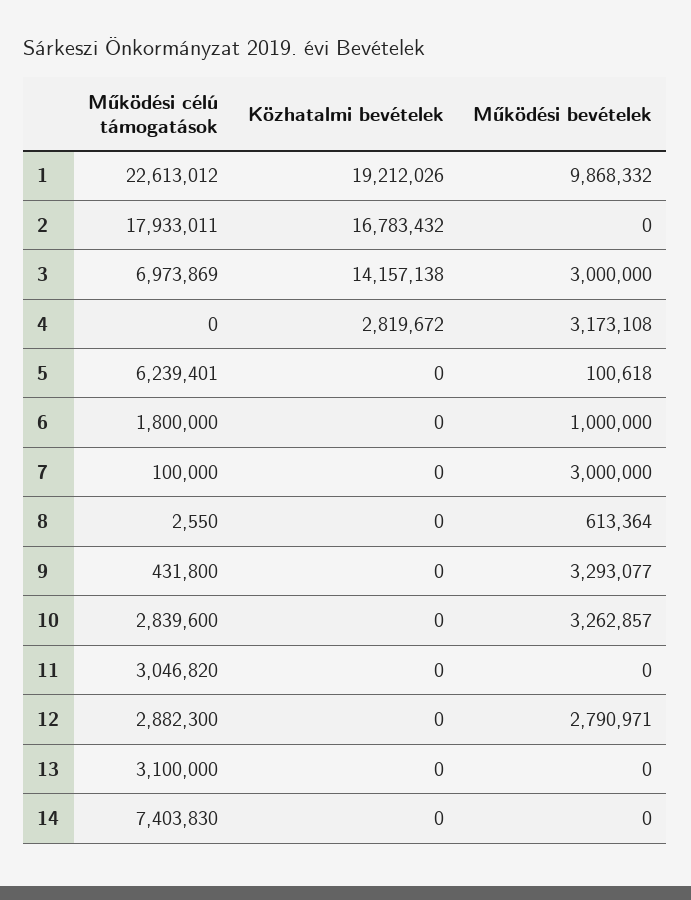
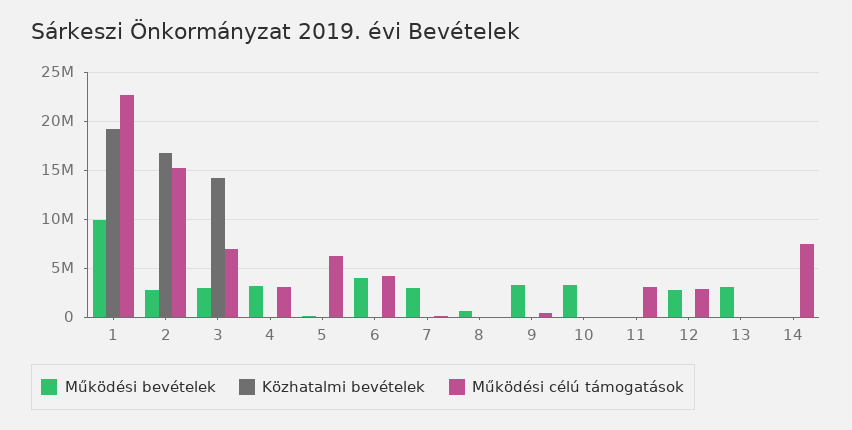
  {
    "Működési célú támogatások": {
      "1": 22613012,
-     "2": 17933011,
+     "2": 15000000,
      "3": 6973869,
-     "4": 0,
+     "4": 3000000,
      "5": 6239401,
-     "6": 1800000,
+     "6": 4000000,
      "7": 100000,
      "8": 2550,
      "9": 431800,
-     "10": 2839600,
+     "10": 0,
      "11": 3046820,
      "12": 2882300,
-     "13": 3100000,
+     "13": 0,
      "14": 7403830
    },
    "Közhatalmi bevételek": {
      "1": 19212026,
      "2": 16783432,
      "3": 14157138,
-     "4": 2819672,
+     "4": 0,
      "5": 0,
      "6": 0,
      "7": 0,
      "8": 0,
      "9": 0,
      "10": 0,
      "11": 0,
      "12": 0,
      "13": 0,
      "14": 0
    },
    "Működési bevételek": {
      "1": 9868332,
-     "2": 0,
+     "2": 3000000,
      "3": 3000000,
      "4": 3173108,
      "5": 100618,
-     "6": 1000000,
+     "6": 4000000,
      "7": 3000000,
      "8": 613364,
      "9": 3293077,
      "10": 3262857,
      "11": 0,
      "12": 2790971,
-     "13": 0,
+     "13": 3000000,
      "14": 0
    }
  }

